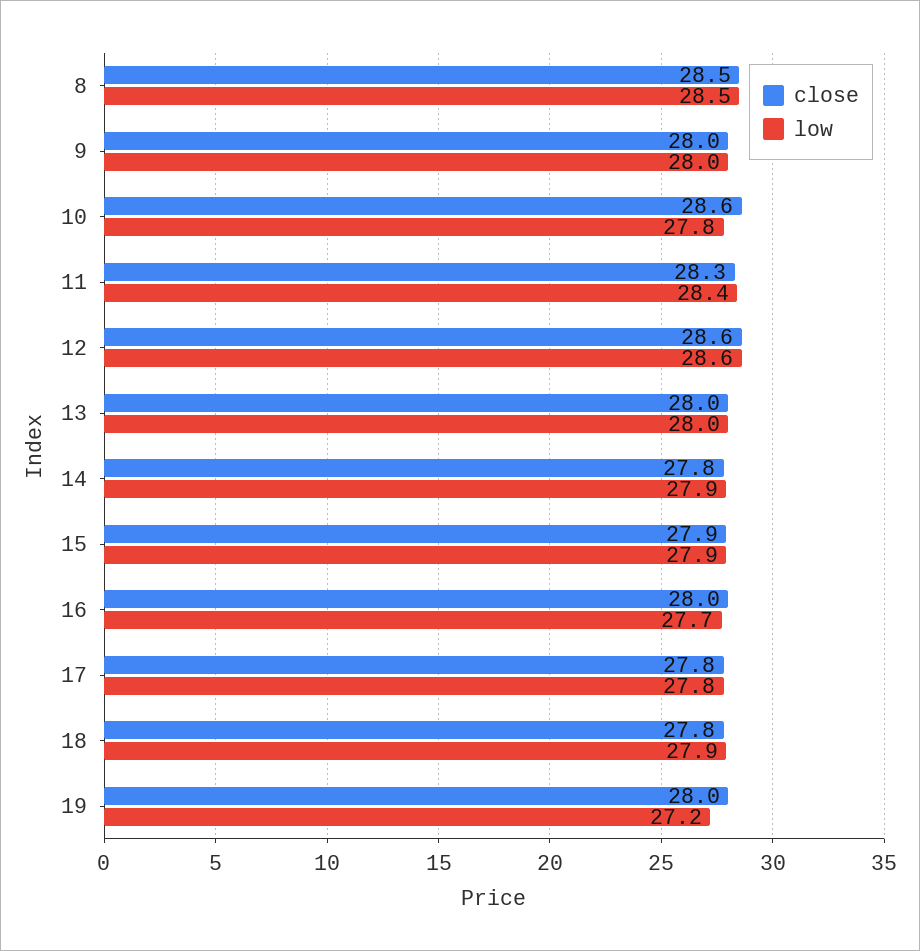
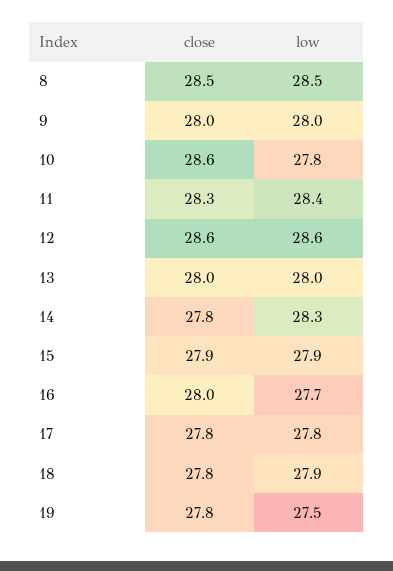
  {
    "close": {
      "8": 28.5,
      "9": 28,
      "10": 28.6,
      "11": 28.3,
      "12": 28.6,
      "13": 28,
      "14": 27.8,
      "15": 27.9,
      "16": 28,
      "17": 27.8,
      "18": 27.8,
-     "19": 28
+     "19": 27.8
    },
    "low": {
      "8": 28.5,
      "9": 28,
      "10": 27.8,
      "11": 28.4,
      "12": 28.6,
      "13": 28,
-     "14": 27.9,
+     "14": 28.3,
      "15": 27.9,
      "16": 27.7,
      "17": 27.8,
      "18": 27.9,
-     "19": 27.2
+     "19": 27.5
    }
  }

